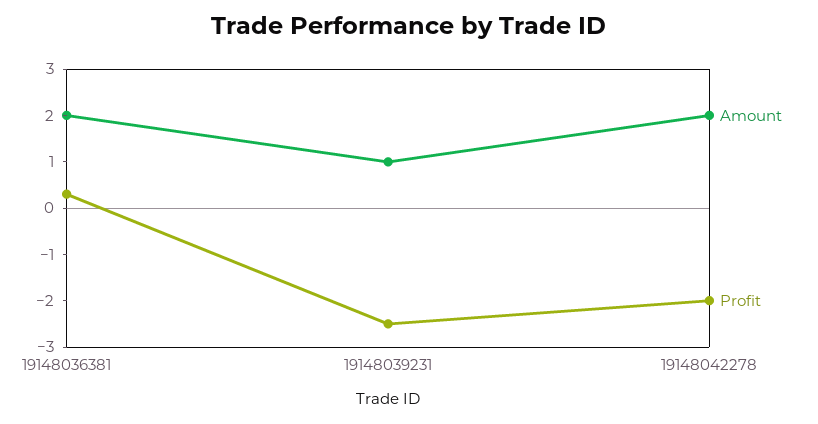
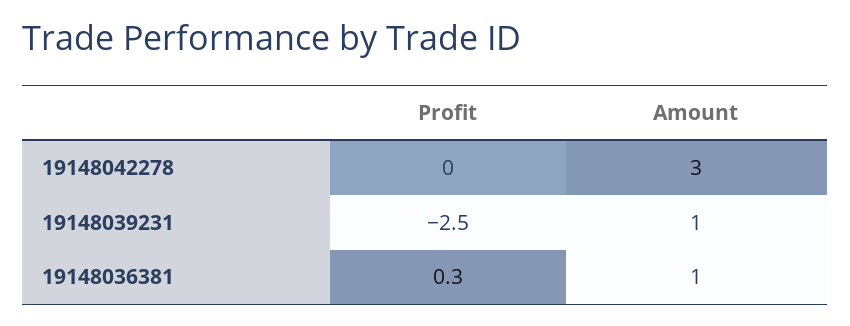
  {
    "Amount": {
-     "19148036381": 2,
+     "19148036381": 1,
      "19148039231": 1,
-     "19148042278": 2
+     "19148042278": 3
    },
    "Profit": {
      "19148036381": 0.3,
      "19148039231": -2.5,
-     "19148042278": -2
+     "19148042278": 0
    }
  }

